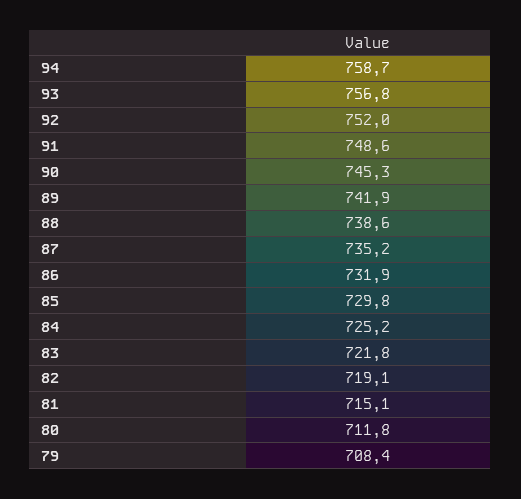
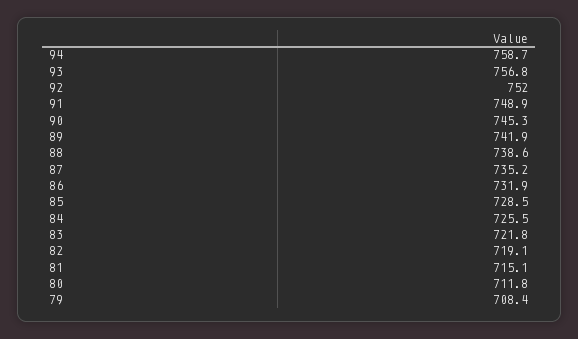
  {
    "94": 758.7,
    "93": 756.8,
    "92": 752,
-   "91": 748.6,
+   "91": 748.9,
    "90": 745.3,
    "89": 741.9,
    "88": 738.6,
    "87": 735.2,
    "86": 731.9,
-   "85": 729.8,
+   "85": 728.5,
-   "84": 725.2,
+   "84": 725.5,
    "83": 721.8,
    "82": 719.1,
    "81": 715.1,
    "80": 711.8,
    "79": 708.4
  }

